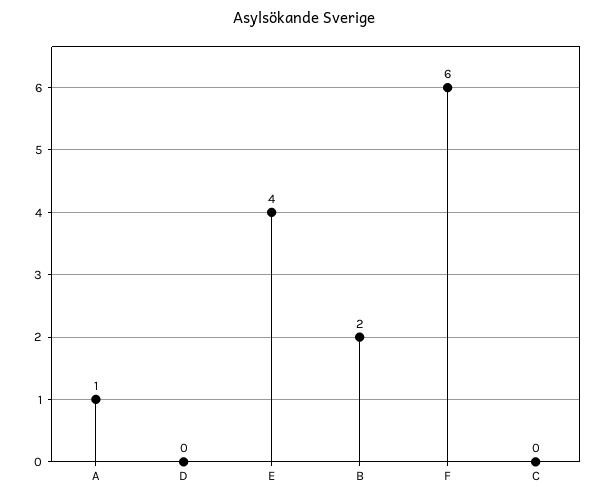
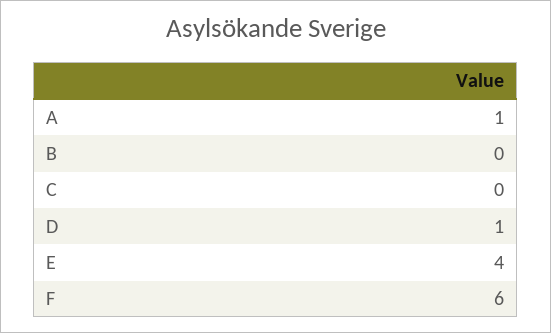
  {
    "A": 1,
-   "D": 0,
+   "D": 1,
    "E": 4,
-   "B": 2,
+   "B": 0,
    "F": 6,
    "C": 0
  }

